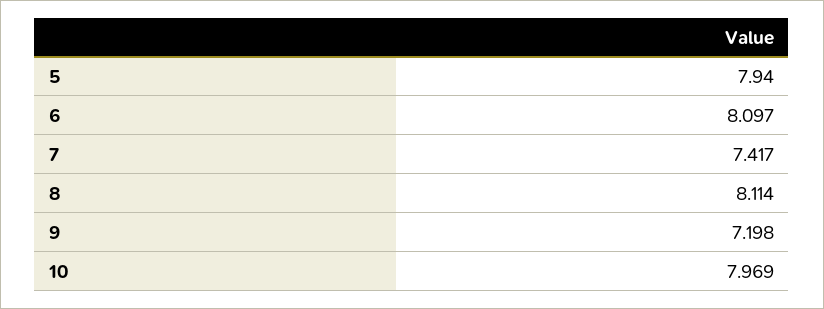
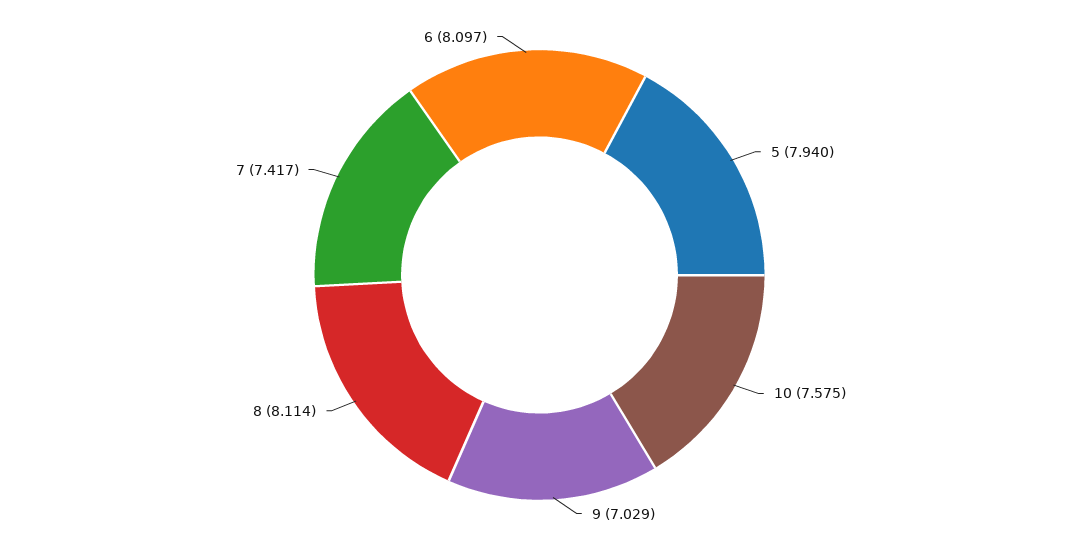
  {
    "5": 7.94,
    "6": 8.097,
    "7": 7.417,
    "8": 8.114,
-   "9": 7.198,
+   "9": 7.029,
-   "10": 7.969
+   "10": 7.575
  }

